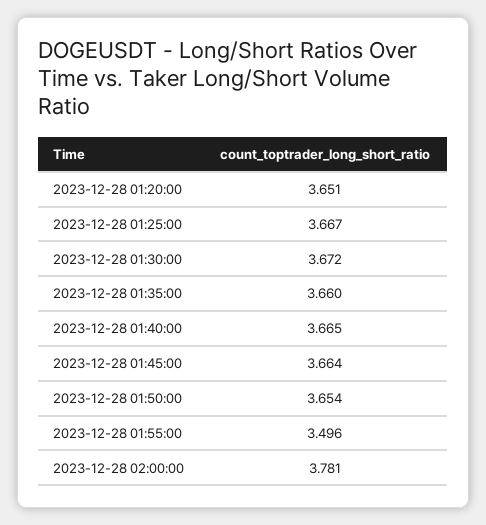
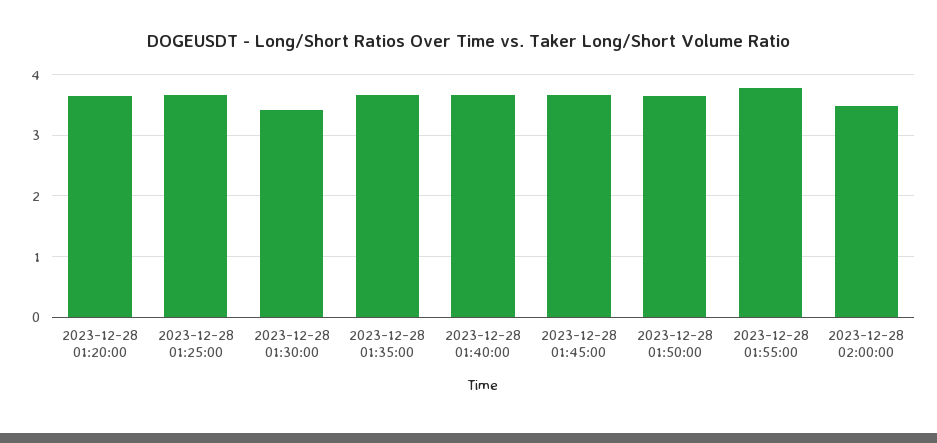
  {
    "2023-12-28 01:20:00": 3.651,
    "2023-12-28 01:25:00": 3.667,
-   "2023-12-28 01:30:00": 3.672,
+   "2023-12-28 01:30:00": 3.4,
    "2023-12-28 01:35:00": 3.66,
    "2023-12-28 01:40:00": 3.665,
    "2023-12-28 01:45:00": 3.664,
    "2023-12-28 01:50:00": 3.654,
-   "2023-12-28 01:55:00": 3.496,
+   "2023-12-28 01:55:00": 3.8,
-   "2023-12-28 02:00:00": 3.781
+   "2023-12-28 02:00:00": 3.5
  }

